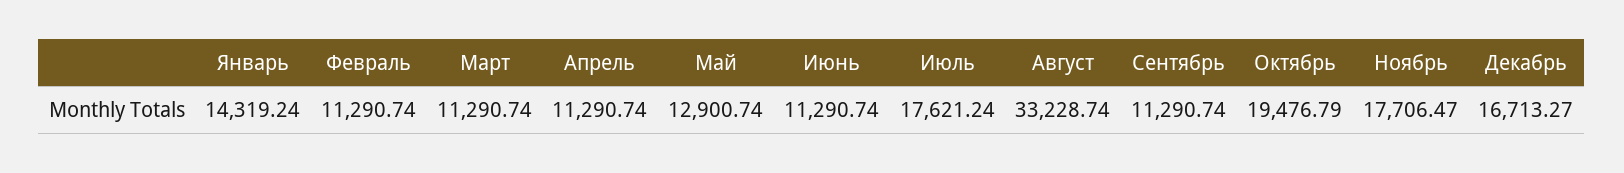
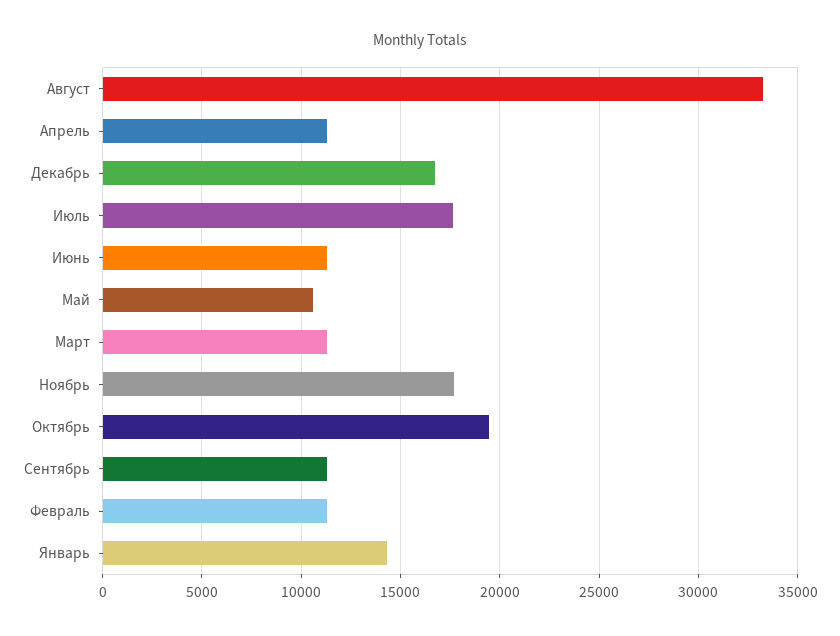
  {
    "Январь": 14319.24,
    "Февраль": 11290.74,
    "Март": 11290.74,
    "Апрель": 11290.74,
-   "Май": 12900.74,
+   "Май": 10500,
    "Июнь": 11290.74,
    "Июль": 17621.24,
    "Август": 33228.74,
    "Сентябрь": 11290.74,
    "Октябрь": 19476.79,
    "Ноябрь": 17706.47,
    "Декабрь": 16713.27
  }

